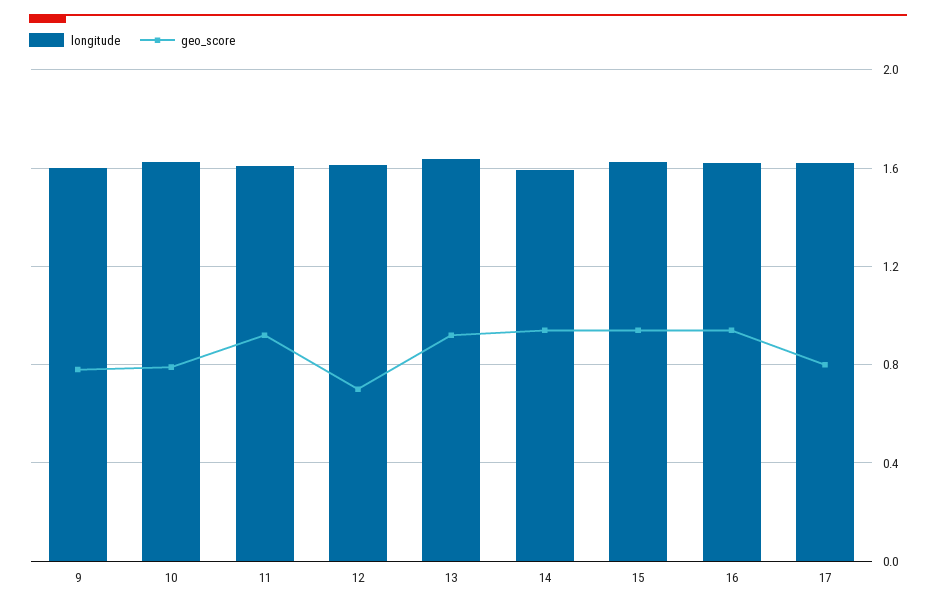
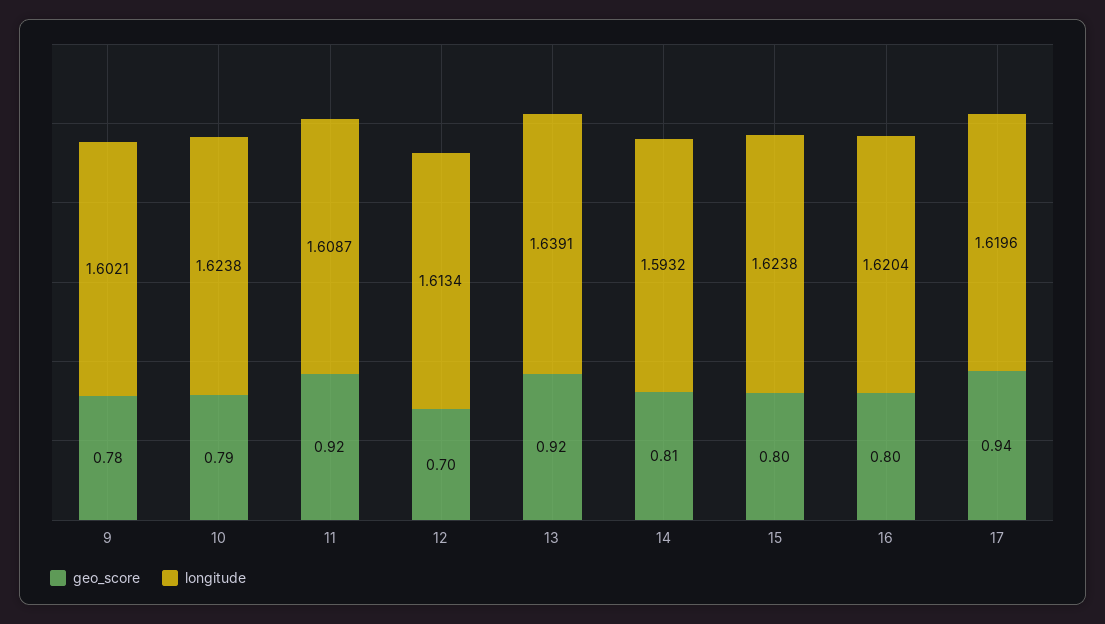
  {
    "longitude": {
      "9": 1.6021,
      "10": 1.6238,
      "11": 1.6087,
      "12": 1.6134,
      "13": 1.6391,
      "14": 1.5932,
      "15": 1.6238,
      "16": 1.6204,
      "17": 1.6196
    },
    "geo_score": {
      "9": 0.78,
      "10": 0.79,
      "11": 0.92,
      "12": 0.7,
      "13": 0.92,
-     "14": 0.95,
+     "14": 0.81,
-     "15": 0.95,
+     "15": 0.8,
-     "16": 0.95,
+     "16": 0.8,
-     "17": 0.8
+     "17": 0.94
    }
  }

